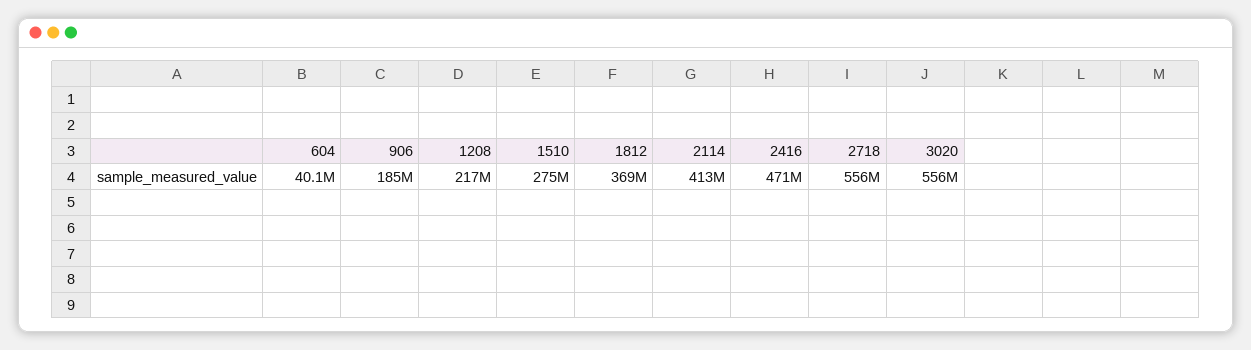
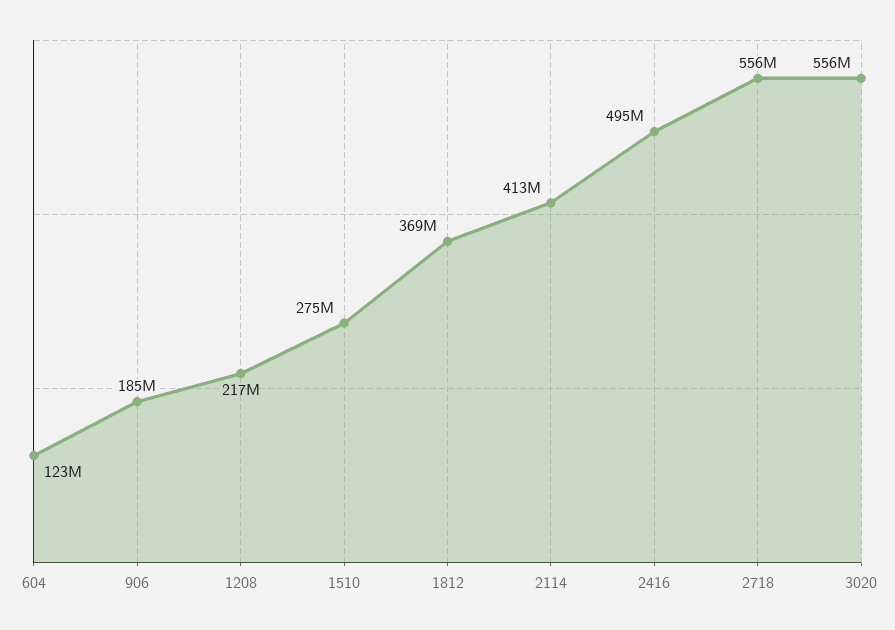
  {
-   "604": 40100000,
+   "604": 123000000,
    "906": 185000000,
    "1208": 217000000,
    "1510": 275000000,
    "1812": 369000000,
    "2114": 413000000,
-   "2416": 471000000,
+   "2416": 495000000,
    "2718": 556000000,
    "3020": 556000000
  }

